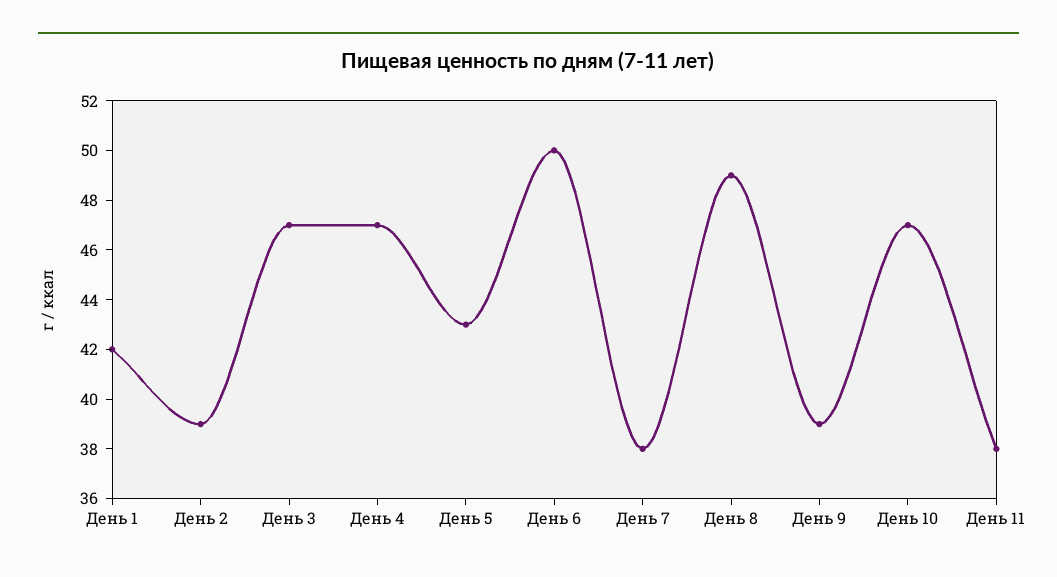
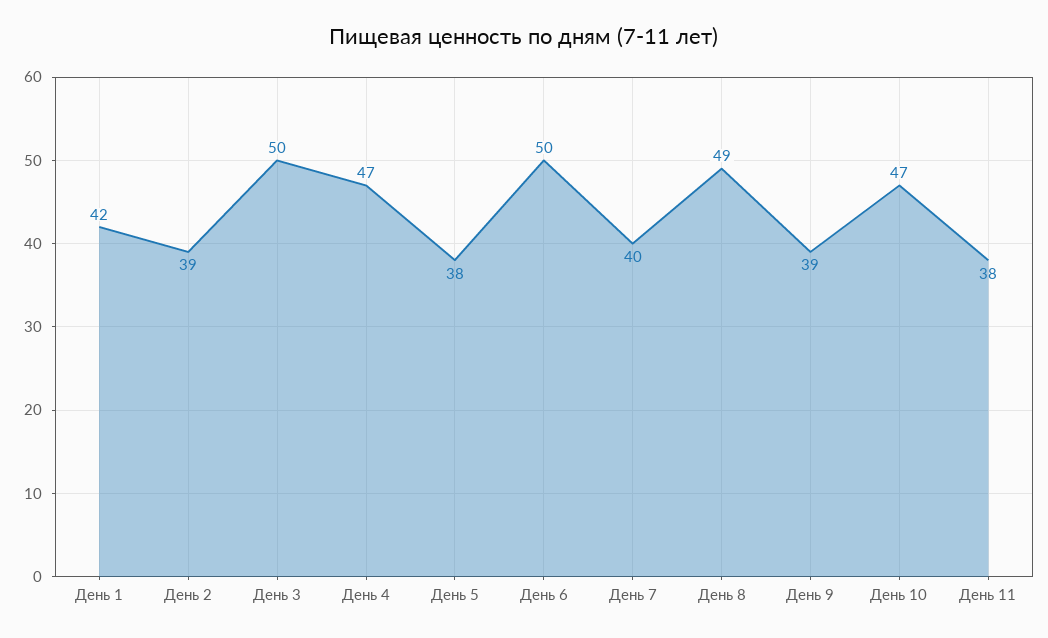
  {
    "День 1": 42,
    "День 2": 39,
-   "День 3": 47,
+   "День 3": 50,
    "День 4": 47,
-   "День 5": 43,
+   "День 5": 38,
    "День 6": 50,
-   "День 7": 38,
+   "День 7": 40,
    "День 8": 49,
    "День 9": 39,
    "День 10": 47,
    "День 11": 38
  }

